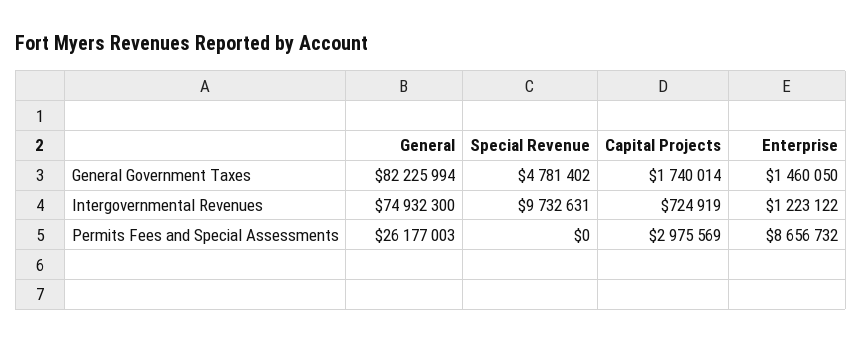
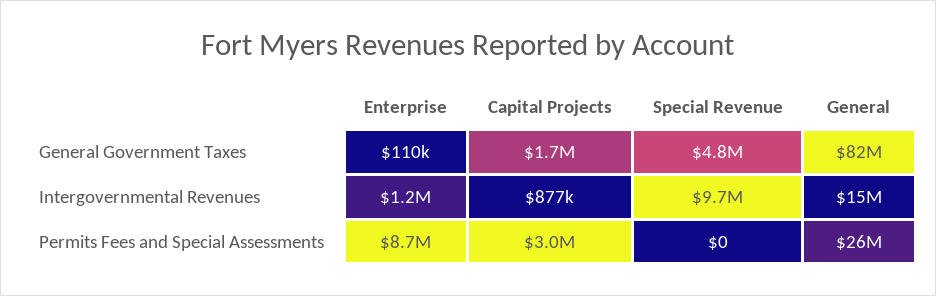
  {
    "General": {
      "General Government Taxes": 82225994,
-     "Intergovernmental Revenues": 74932300,
+     "Intergovernmental Revenues": 15000000,
      "Permits Fees and Special Assessments": 26177003
    },
    "Special Revenue": {
      "General Government Taxes": 4781402,
      "Intergovernmental Revenues": 9732631,
      "Permits Fees and Special Assessments": 0
    },
    "Capital Projects": {
      "General Government Taxes": 1740014,
-     "Intergovernmental Revenues": 724919,
+     "Intergovernmental Revenues": 877000,
      "Permits Fees and Special Assessments": 2975569
    },
    "Enterprise": {
-     "General Government Taxes": 1460050,
+     "General Government Taxes": 110000,
      "Intergovernmental Revenues": 1223122,
      "Permits Fees and Special Assessments": 8656732
    }
  }

